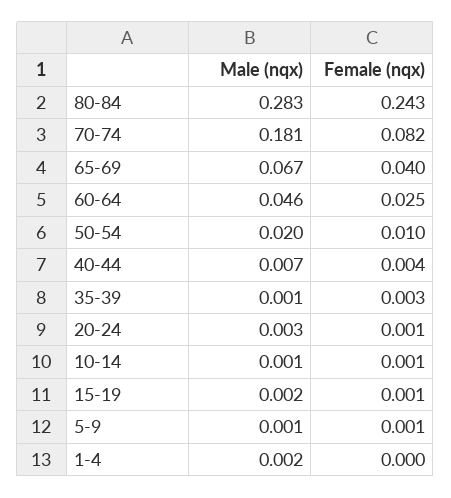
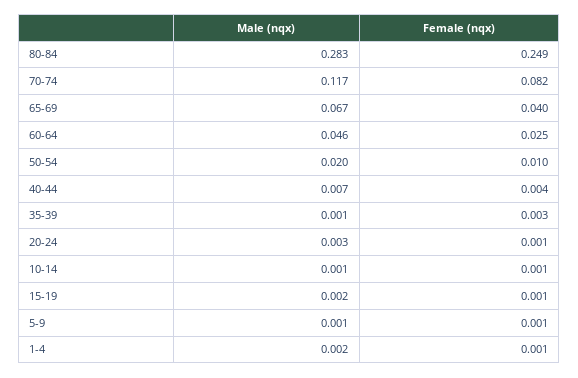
  {
    "Male (nqx)": {
      "80-84": 0.283,
-     "70-74": 0.181,
+     "70-74": 0.117,
      "65-69": 0.067,
      "60-64": 0.046,
      "50-54": 0.02,
      "40-44": 0.007,
      "35-39": 0.001,
      "20-24": 0.003,
      "10-14": 0.001,
      "15-19": 0.002,
      "5-9": 0.001,
      "1-4": 0.002
    },
    "Female (nqx)": {
-     "80-84": 0.243,
+     "80-84": 0.249,
      "70-74": 0.082,
      "65-69": 0.04,
      "60-64": 0.025,
      "50-54": 0.01,
      "40-44": 0.004,
      "35-39": 0.003,
      "20-24": 0.001,
      "10-14": 0.001,
      "15-19": 0.001,
      "5-9": 0.001,
-     "1-4": 0
+     "1-4": 0.001
    }
  }

